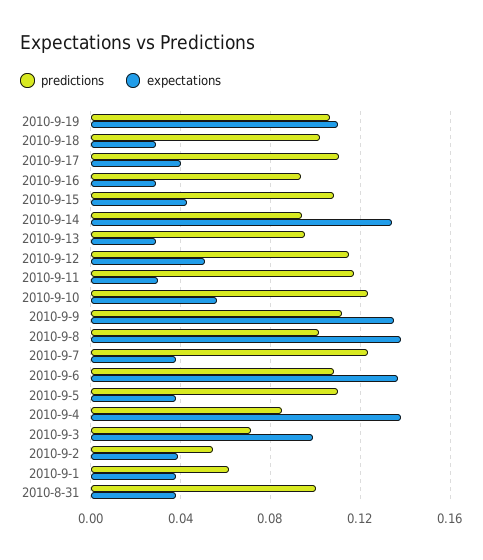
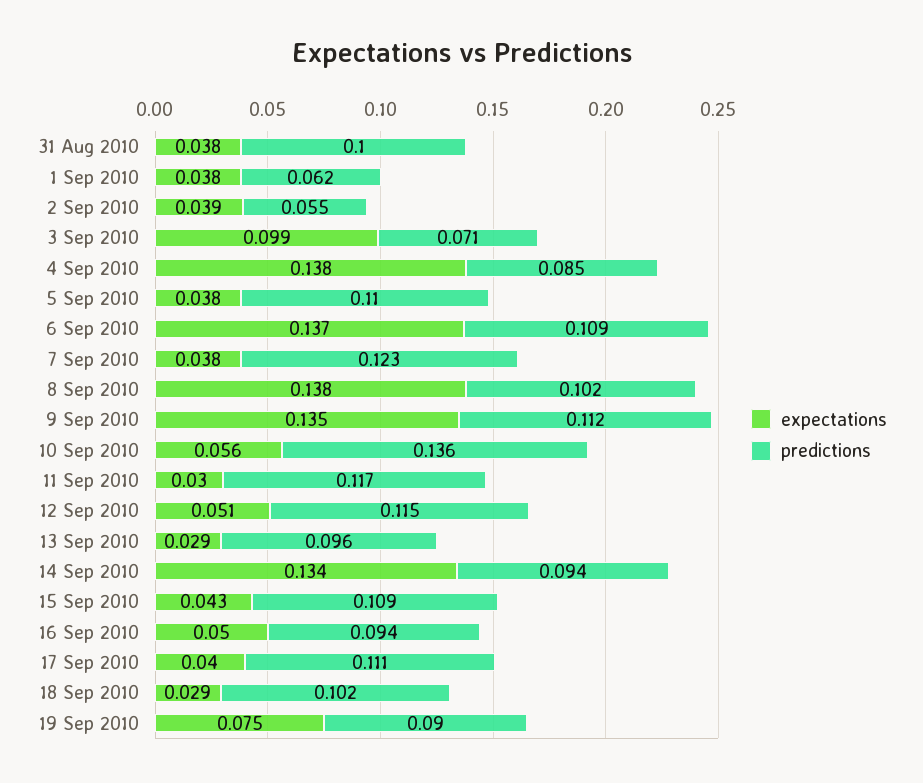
  {
    "predictions": {
-     "2010-9-19": 0.105,
+     "2010-9-19": 0.09,
      "2010-9-18": 0.102,
      "2010-9-17": 0.111,
      "2010-9-16": 0.094,
      "2010-9-15": 0.109,
      "2010-9-14": 0.094,
      "2010-9-13": 0.096,
      "2010-9-12": 0.115,
      "2010-9-11": 0.117,
-     "2010-9-10": 0.125,
+     "2010-9-10": 0.136,
      "2010-9-9": 0.112,
      "2010-9-8": 0.102,
      "2010-9-7": 0.123,
      "2010-9-6": 0.109,
      "2010-9-5": 0.11,
      "2010-9-4": 0.085,
      "2010-9-3": 0.071,
      "2010-9-2": 0.055,
      "2010-9-1": 0.062,
      "2010-8-31": 0.1
    },
    "expectations": {
-     "2010-9-19": 0.11,
+     "2010-9-19": 0.075,
      "2010-9-18": 0.029,
      "2010-9-17": 0.04,
-     "2010-9-16": 0.03,
+     "2010-9-16": 0.05,
      "2010-9-15": 0.043,
      "2010-9-14": 0.134,
      "2010-9-13": 0.029,
      "2010-9-12": 0.051,
      "2010-9-11": 0.03,
      "2010-9-10": 0.056,
      "2010-9-9": 0.135,
      "2010-9-8": 0.138,
      "2010-9-7": 0.038,
      "2010-9-6": 0.137,
      "2010-9-5": 0.038,
      "2010-9-4": 0.138,
      "2010-9-3": 0.099,
      "2010-9-2": 0.039,
      "2010-9-1": 0.038,
      "2010-8-31": 0.038
    }
  }

